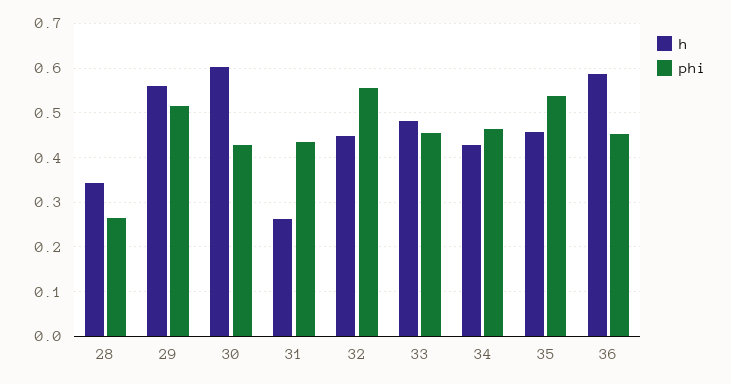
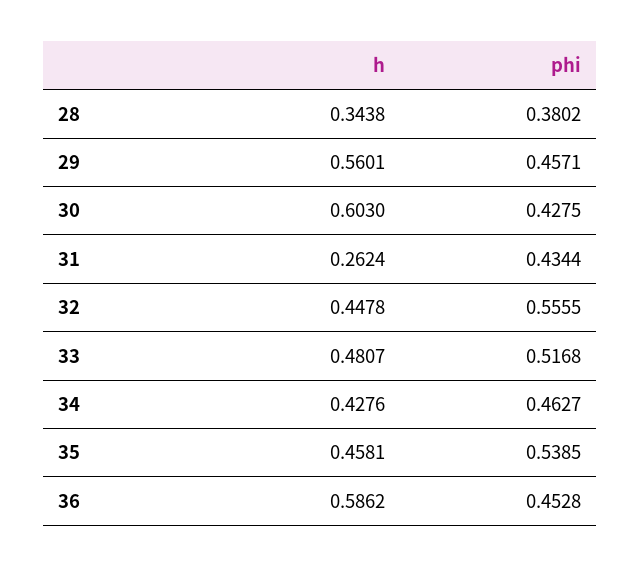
  {
    "h": {
      "28": 0.3438,
      "29": 0.5601,
      "30": 0.603,
      "31": 0.2624,
      "32": 0.4478,
      "33": 0.4807,
      "34": 0.4276,
      "35": 0.4581,
      "36": 0.5862
    },
    "phi": {
-     "28": 0.26,
+     "28": 0.3802,
-     "29": 0.52,
+     "29": 0.4571,
      "30": 0.4275,
      "31": 0.4344,
      "32": 0.5555,
-     "33": 0.46,
+     "33": 0.5168,
      "34": 0.4627,
      "35": 0.5385,
      "36": 0.4528
    }
  }

